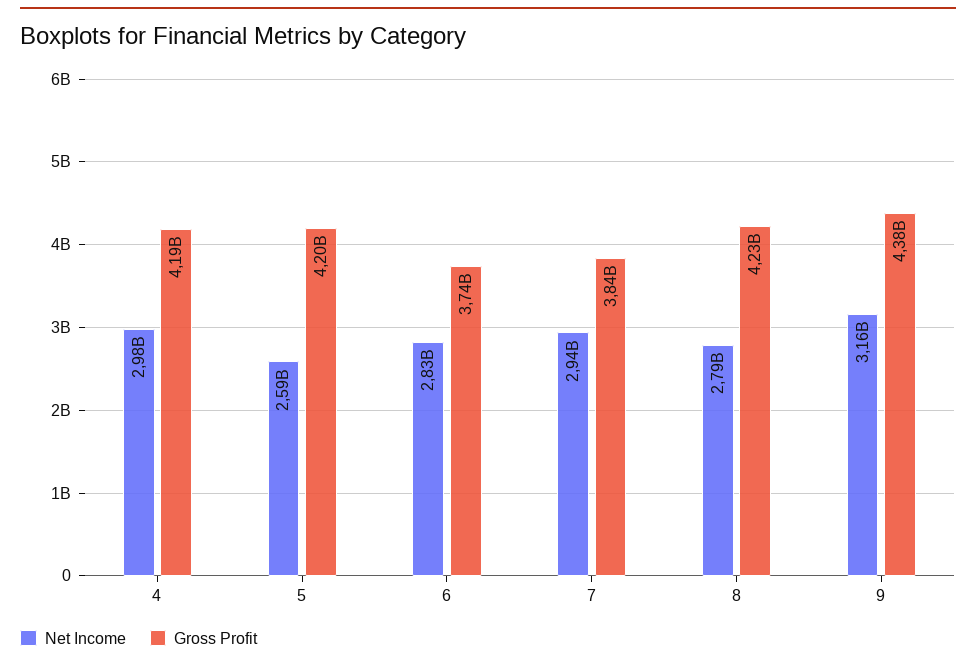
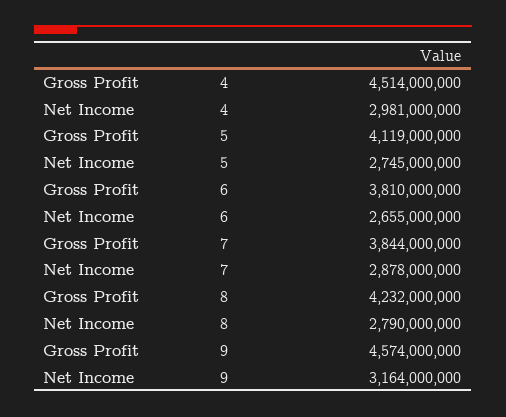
  {
    "Net Income": {
      "4": 2981000000,
-     "5": 2590000000,
+     "5": 2745000000,
-     "6": 2830000000,
+     "6": 2655000000,
-     "7": 2940000000,
+     "7": 2878000000,
      "8": 2790000000,
      "9": 3164000000
    },
    "Gross Profit": {
-     "4": 4190000000,
+     "4": 4514000000,
-     "5": 4200000000,
+     "5": 4119000000,
-     "6": 3740000000,
+     "6": 3810000000,
      "7": 3844000000,
      "8": 4232000000,
-     "9": 4380000000
+     "9": 4574000000
    }
  }

